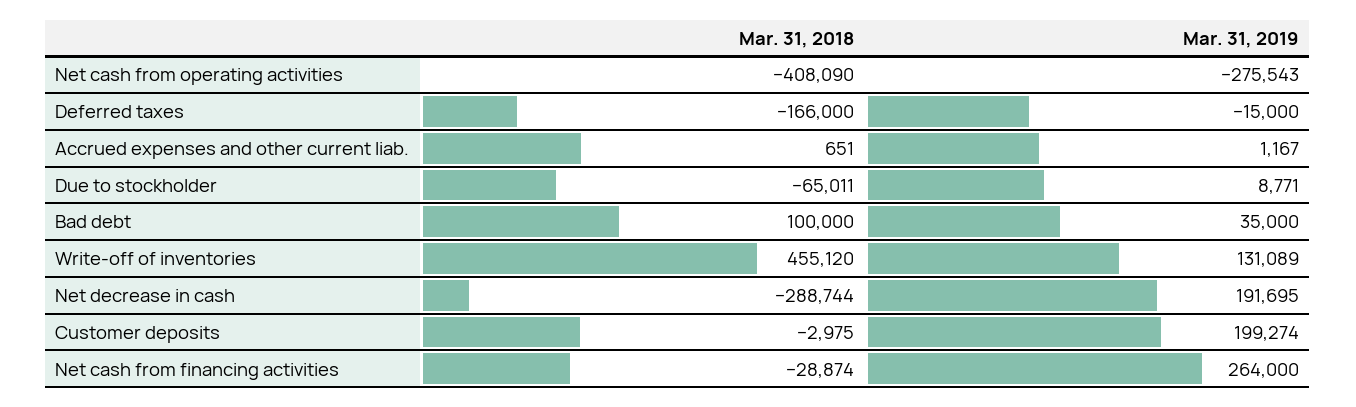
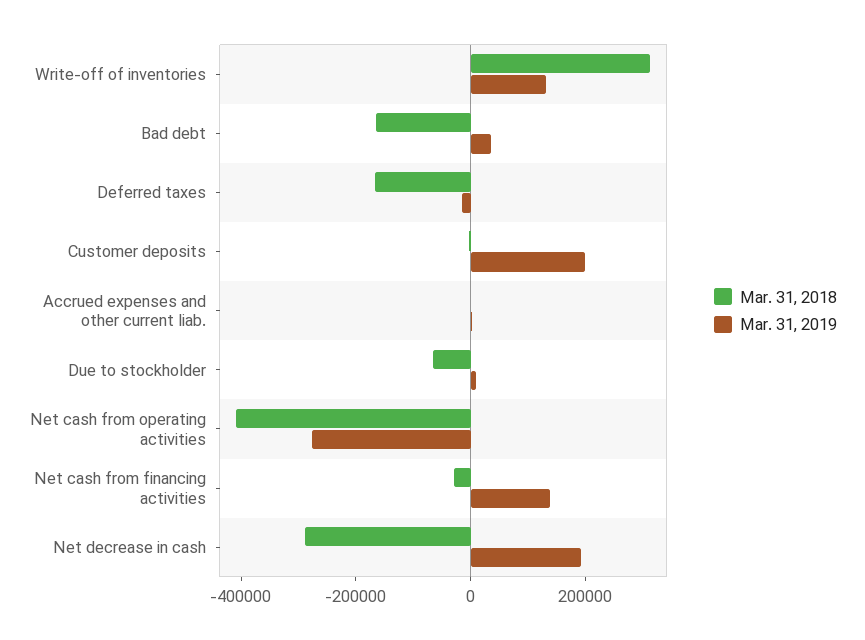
  {
    "Mar. 31, 2018": {
      "Net cash from operating activities": -408090,
      "Deferred taxes": -166000,
      "Accrued expenses and other current liab.": 651,
      "Due to stockholder": -65011,
-     "Bad debt": 100000,
+     "Bad debt": -150000,
-     "Write-off of inventories": 455120,
+     "Write-off of inventories": 300000,
      "Net decrease in cash": -288744,
      "Customer deposits": -2975,
      "Net cash from financing activities": -28874
    },
    "Mar. 31, 2019": {
      "Net cash from operating activities": -275543,
      "Deferred taxes": -15000,
      "Accrued expenses and other current liab.": 1167,
      "Due to stockholder": 8771,
      "Bad debt": 35000,
      "Write-off of inventories": 131089,
      "Net decrease in cash": 191695,
      "Customer deposits": 199274,
-     "Net cash from financing activities": 264000
+     "Net cash from financing activities": 150000
    }
  }

